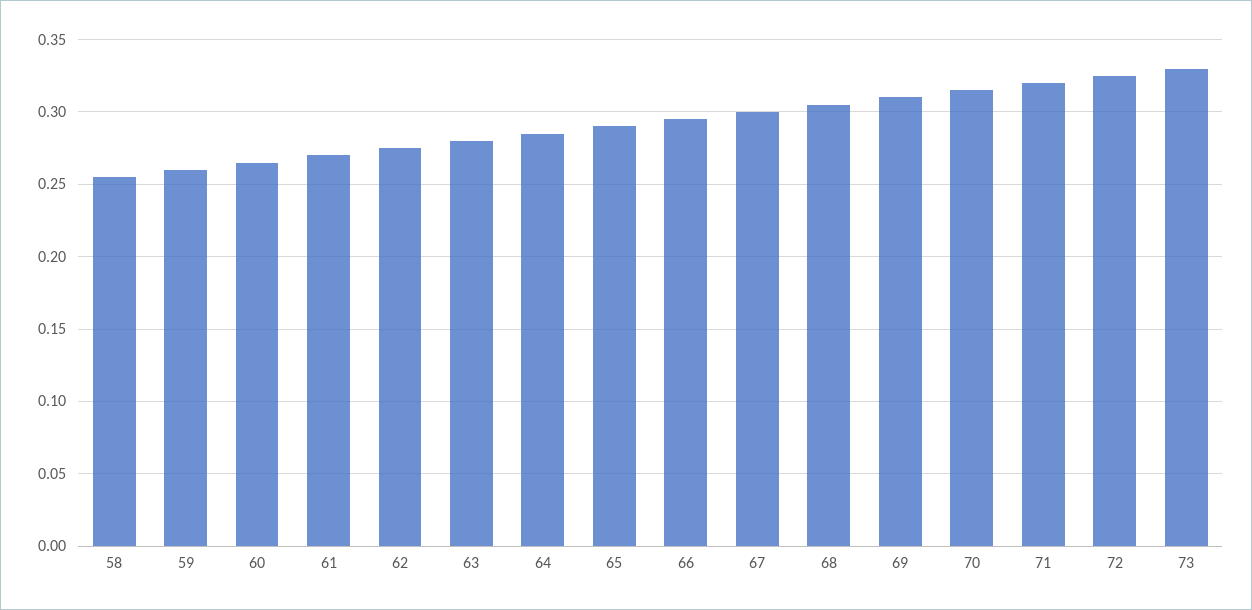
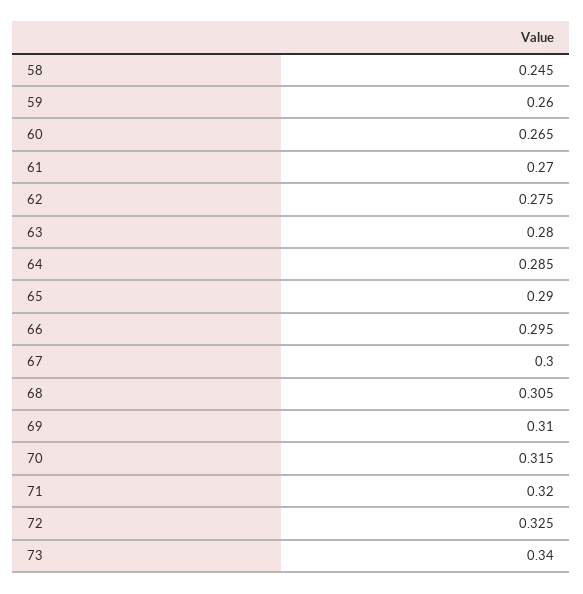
  {
-   "58": 0.255,
+   "58": 0.245,
    "59": 0.26,
    "60": 0.265,
    "61": 0.27,
    "62": 0.275,
    "63": 0.28,
    "64": 0.285,
    "65": 0.29,
    "66": 0.295,
    "67": 0.3,
    "68": 0.305,
    "69": 0.31,
    "70": 0.315,
    "71": 0.32,
    "72": 0.325,
-   "73": 0.33
+   "73": 0.34
  }

